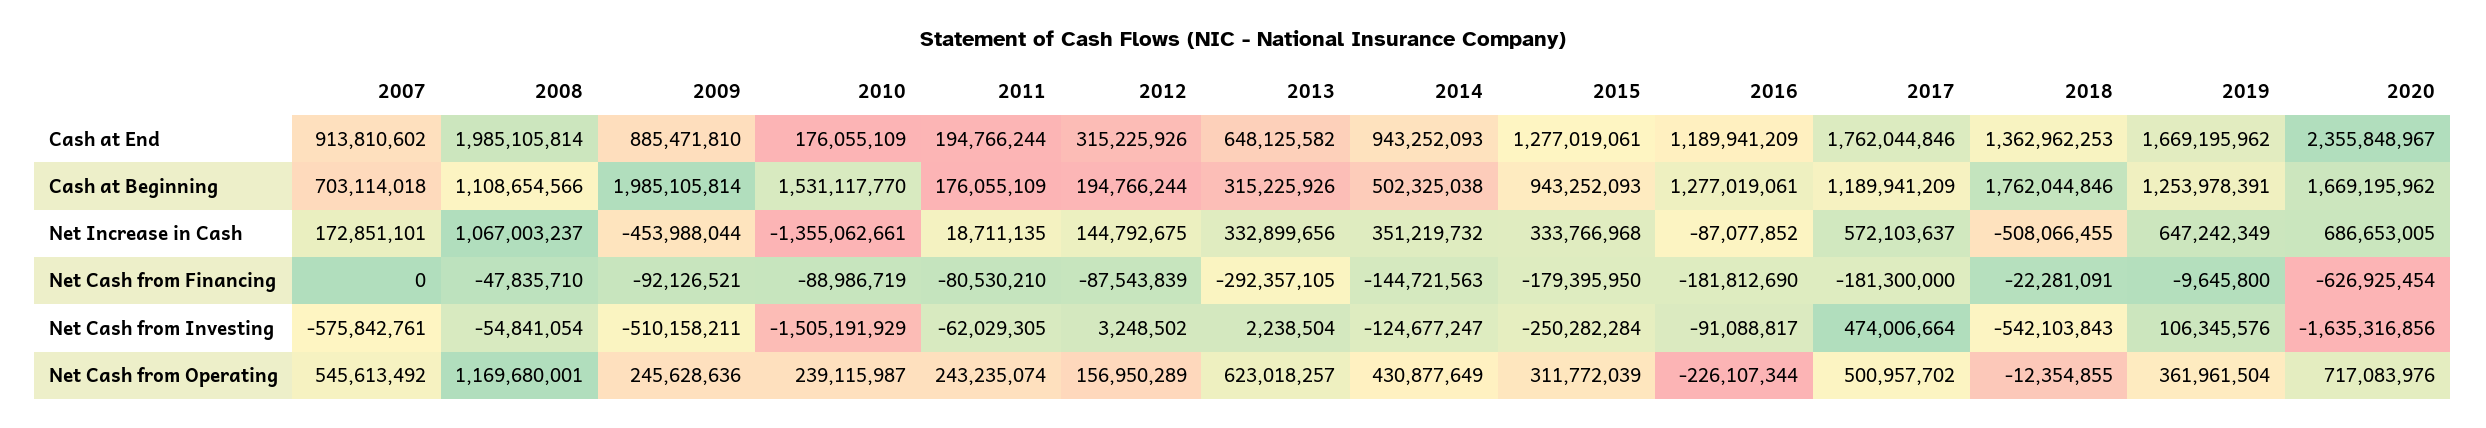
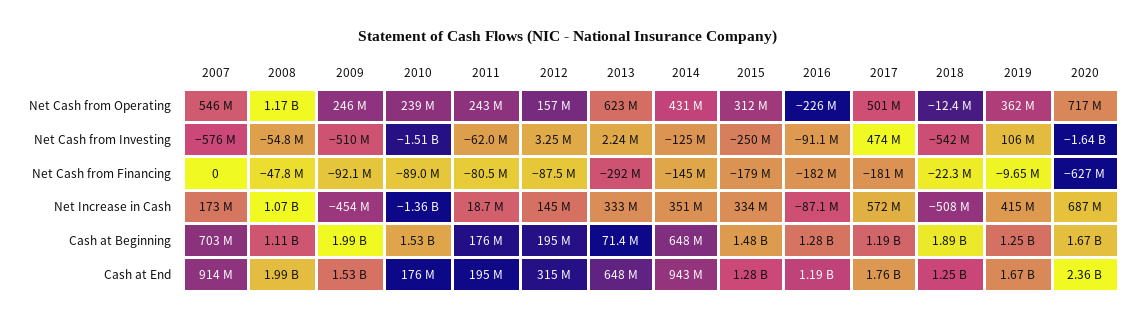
  {
    "2007": {
      "Cash at End": 913810602,
      "Cash at Beginning": 703114018,
      "Net Increase in Cash": 172851101,
      "Net Cash from Financing": 0,
      "Net Cash from Investing": -575842761,
      "Net Cash from Operating": 545613492
    },
    "2008": {
      "Cash at End": 1985105814,
      "Cash at Beginning": 1108654566,
      "Net Increase in Cash": 1067003237,
      "Net Cash from Financing": -47835710,
      "Net Cash from Investing": -54841054,
      "Net Cash from Operating": 1169680001
    },
    "2009": {
-     "Cash at End": 885471810,
+     "Cash at End": 1530000000,
      "Cash at Beginning": 1985105814,
      "Net Increase in Cash": -453988044,
      "Net Cash from Financing": -92126521,
      "Net Cash from Investing": -510158211,
      "Net Cash from Operating": 245628636
    },
    "2010": {
      "Cash at End": 176055109,
      "Cash at Beginning": 1531117770,
      "Net Increase in Cash": -1355062661,
      "Net Cash from Financing": -88986719,
      "Net Cash from Investing": -1505191929,
      "Net Cash from Operating": 239115987
    },
    "2011": {
      "Cash at End": 194766244,
      "Cash at Beginning": 176055109,
      "Net Increase in Cash": 18711135,
      "Net Cash from Financing": -80530210,
      "Net Cash from Investing": -62029305,
      "Net Cash from Operating": 243235074
    },
    "2012": {
      "Cash at End": 315225926,
      "Cash at Beginning": 194766244,
      "Net Increase in Cash": 144792675,
      "Net Cash from Financing": -87543839,
      "Net Cash from Investing": 3248502,
      "Net Cash from Operating": 156950289
    },
    "2013": {
      "Cash at End": 648125582,
-     "Cash at Beginning": 315225926,
+     "Cash at Beginning": 71400000,
      "Net Increase in Cash": 332899656,
      "Net Cash from Financing": -292357105,
      "Net Cash from Investing": 2238504,
      "Net Cash from Operating": 623018257
    },
    "2014": {
      "Cash at End": 943252093,
-     "Cash at Beginning": 502325038,
+     "Cash at Beginning": 648000000,
      "Net Increase in Cash": 351219732,
      "Net Cash from Financing": -144721563,
      "Net Cash from Investing": -124677247,
      "Net Cash from Operating": 430877649
    },
    "2015": {
      "Cash at End": 1277019061,
-     "Cash at Beginning": 943252093,
+     "Cash at Beginning": 1480000000,
      "Net Increase in Cash": 333766968,
      "Net Cash from Financing": -179395950,
      "Net Cash from Investing": -250282284,
      "Net Cash from Operating": 311772039
    },
    "2016": {
      "Cash at End": 1189941209,
      "Cash at Beginning": 1277019061,
      "Net Increase in Cash": -87077852,
      "Net Cash from Financing": -181812690,
      "Net Cash from Investing": -91088817,
      "Net Cash from Operating": -226107344
    },
    "2017": {
      "Cash at End": 1762044846,
      "Cash at Beginning": 1189941209,
      "Net Increase in Cash": 572103637,
      "Net Cash from Financing": -181300000,
      "Net Cash from Investing": 474006664,
      "Net Cash from Operating": 500957702
    },
    "2018": {
-     "Cash at End": 1362962253,
+     "Cash at End": 1250000000,
-     "Cash at Beginning": 1762044846,
+     "Cash at Beginning": 1890000000,
      "Net Increase in Cash": -508066455,
      "Net Cash from Financing": -22281091,
      "Net Cash from Investing": -542103843,
      "Net Cash from Operating": -12354855
    },
    "2019": {
      "Cash at End": 1669195962,
      "Cash at Beginning": 1253978391,
-     "Net Increase in Cash": 647242349,
+     "Net Increase in Cash": 415000000,
      "Net Cash from Financing": -9645800,
      "Net Cash from Investing": 106345576,
      "Net Cash from Operating": 361961504
    },
    "2020": {
      "Cash at End": 2355848967,
      "Cash at Beginning": 1669195962,
      "Net Increase in Cash": 686653005,
      "Net Cash from Financing": -626925454,
      "Net Cash from Investing": -1635316856,
      "Net Cash from Operating": 717083976
    }
  }

